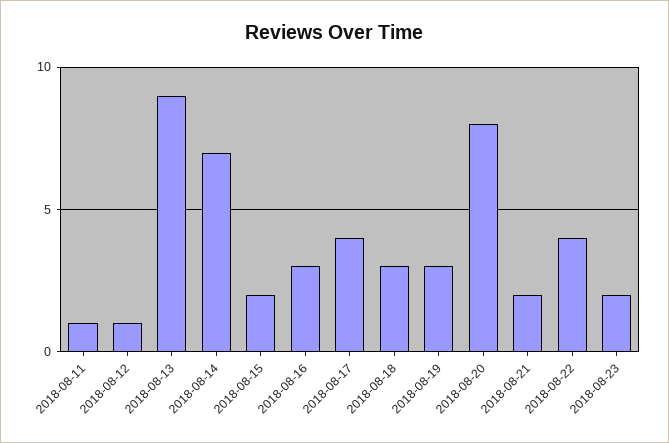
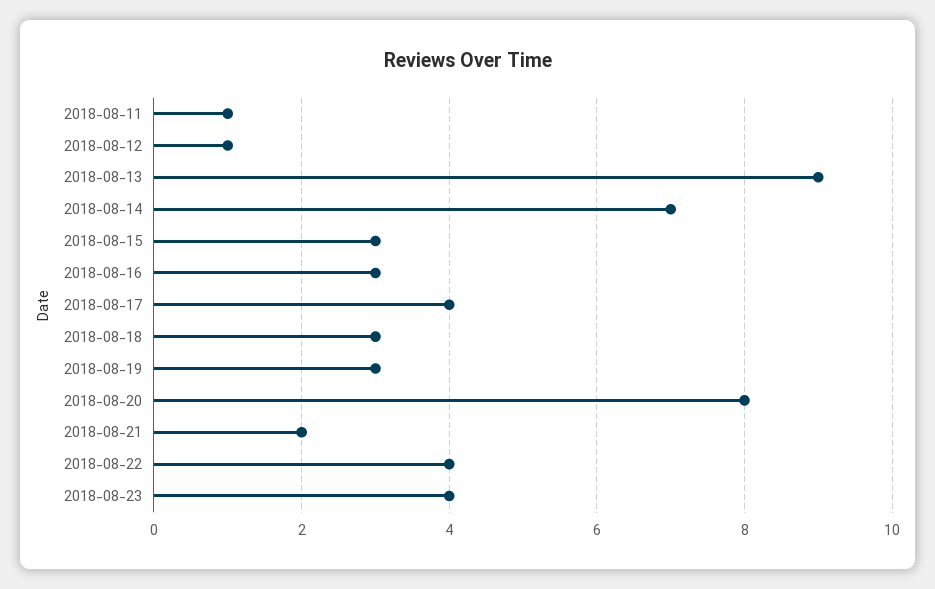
  {
    "2018-08-11": 1,
    "2018-08-12": 1,
    "2018-08-13": 9,
    "2018-08-14": 7,
-   "2018-08-15": 2,
+   "2018-08-15": 3,
    "2018-08-16": 3,
    "2018-08-17": 4,
    "2018-08-18": 3,
    "2018-08-19": 3,
    "2018-08-20": 8,
    "2018-08-21": 2,
    "2018-08-22": 4,
-   "2018-08-23": 2
+   "2018-08-23": 4
  }

